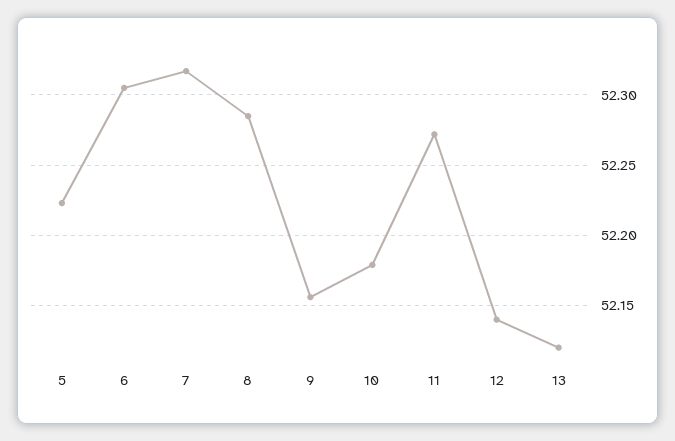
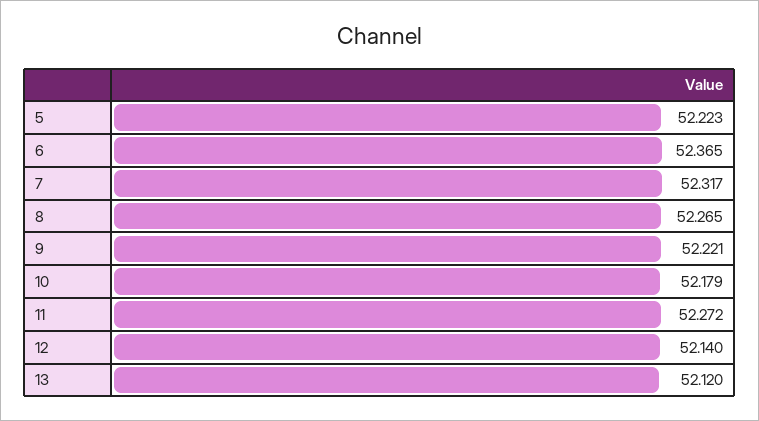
  {
    "5": 52.223,
-   "6": 52.305,
+   "6": 52.365,
    "7": 52.317,
-   "8": 52.285,
+   "8": 52.265,
-   "9": 52.155,
+   "9": 52.221,
    "10": 52.179,
    "11": 52.272,
    "12": 52.14,
    "13": 52.12
  }

